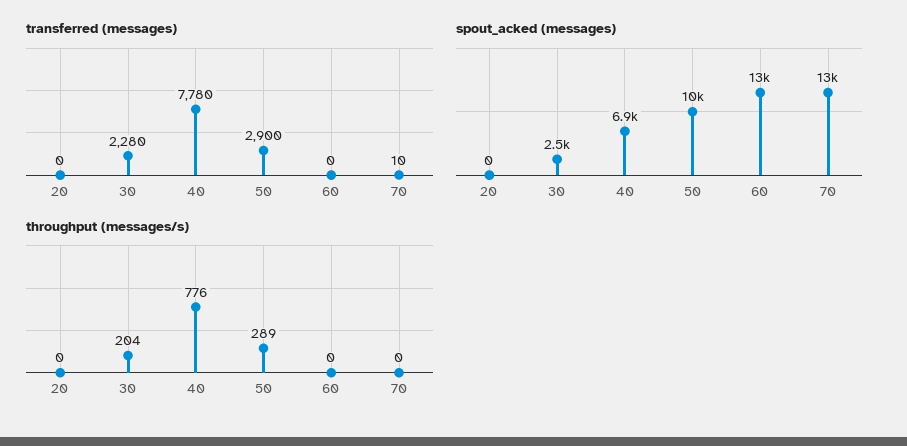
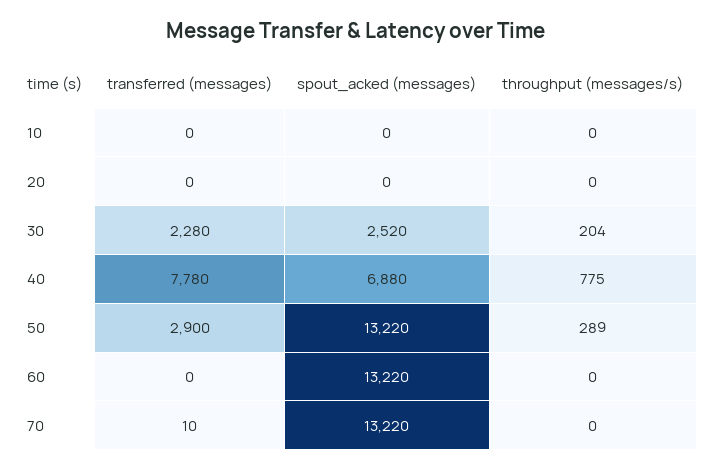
  {
    "transferred (messages)": {
      "20": 0,
      "30": 2280,
      "40": 7780,
      "50": 2900,
      "60": 0,
-     "70": 10
+     "70": 10,
+     "10": 0
    },
    "spout_acked (messages)": {
      "20": 0,
      "30": 2520,
      "40": 6880,
-     "50": 10000,
+     "50": 13220,
      "60": 13220,
-     "70": 13220
+     "70": 13220,
+     "10": 0
    },
    "throughput (messages/s)": {
      "20": 0,
      "30": 204,
-     "40": 776,
+     "40": 775,
      "50": 289,
      "60": 0,
-     "70": 0
+     "70": 0,
+     "10": 0
    }
  }

